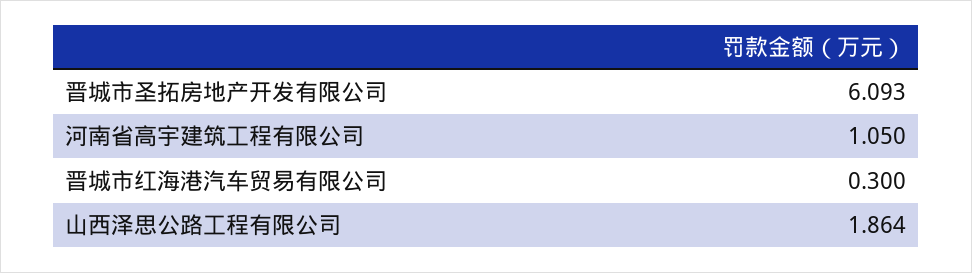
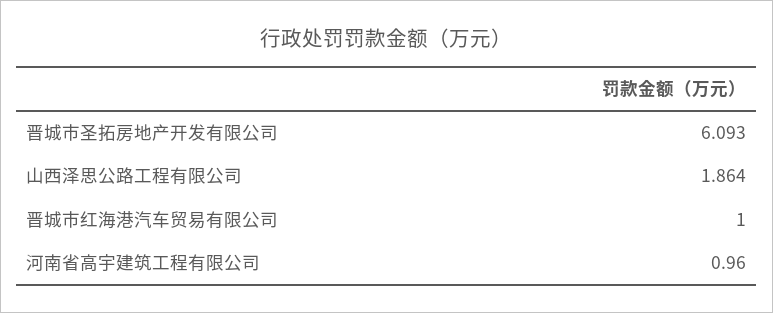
  {
    "晋城市圣拓房地产开发有限公司": 6.093,
-   "河南省高宇建筑工程有限公司": 1.05,
+   "河南省高宇建筑工程有限公司": 0.96,
-   "晋城市红海港汽车贸易有限公司": 0.3,
+   "晋城市红海港汽车贸易有限公司": 1,
    "山西泽思公路工程有限公司": 1.864
  }

